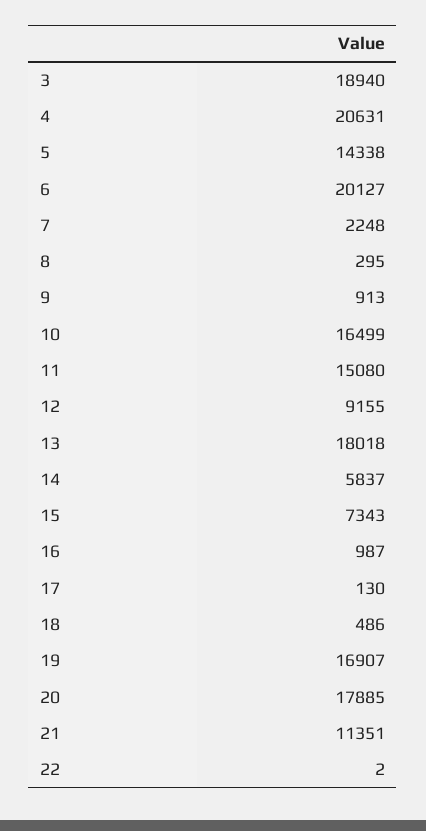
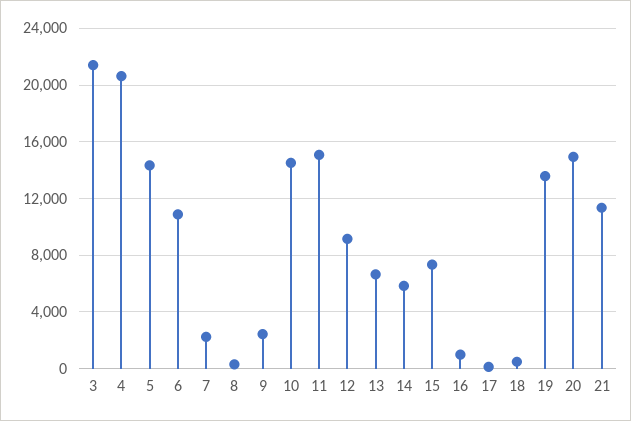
  {
-   "3": 18940,
+   "3": 21500,
    "4": 20631,
    "5": 14338,
-   "6": 20127,
+   "6": 11000,
    "7": 2248,
    "8": 295,
-   "9": 913,
+   "9": 2500,
-   "10": 16499,
+   "10": 14500,
    "11": 15080,
    "12": 9155,
-   "13": 18018,
+   "13": 6500,
    "14": 5837,
    "15": 7343,
    "16": 987,
    "17": 130,
    "18": 486,
-   "19": 16907,
+   "19": 13500,
-   "20": 17885,
+   "20": 15000,
-   "21": 11351,
+   "21": 11351
-   "22": 2
  }

